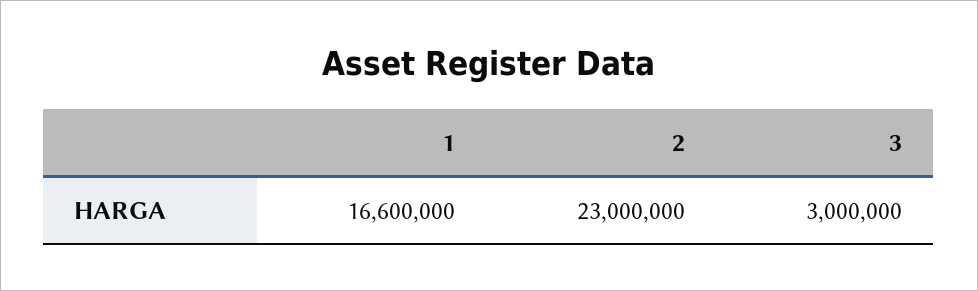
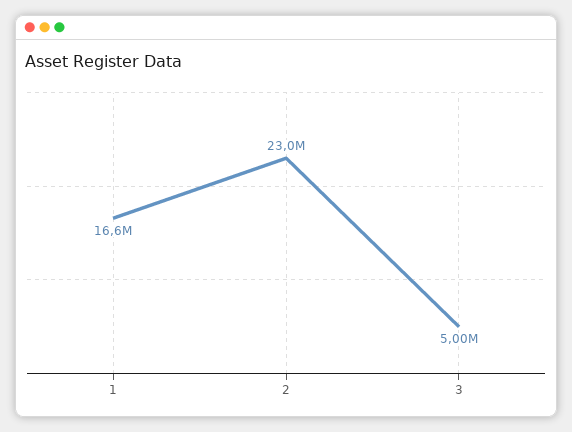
  {
    "1": 16600000,
    "2": 23000000,
-   "3": 3000000
+   "3": 5000000
  }

